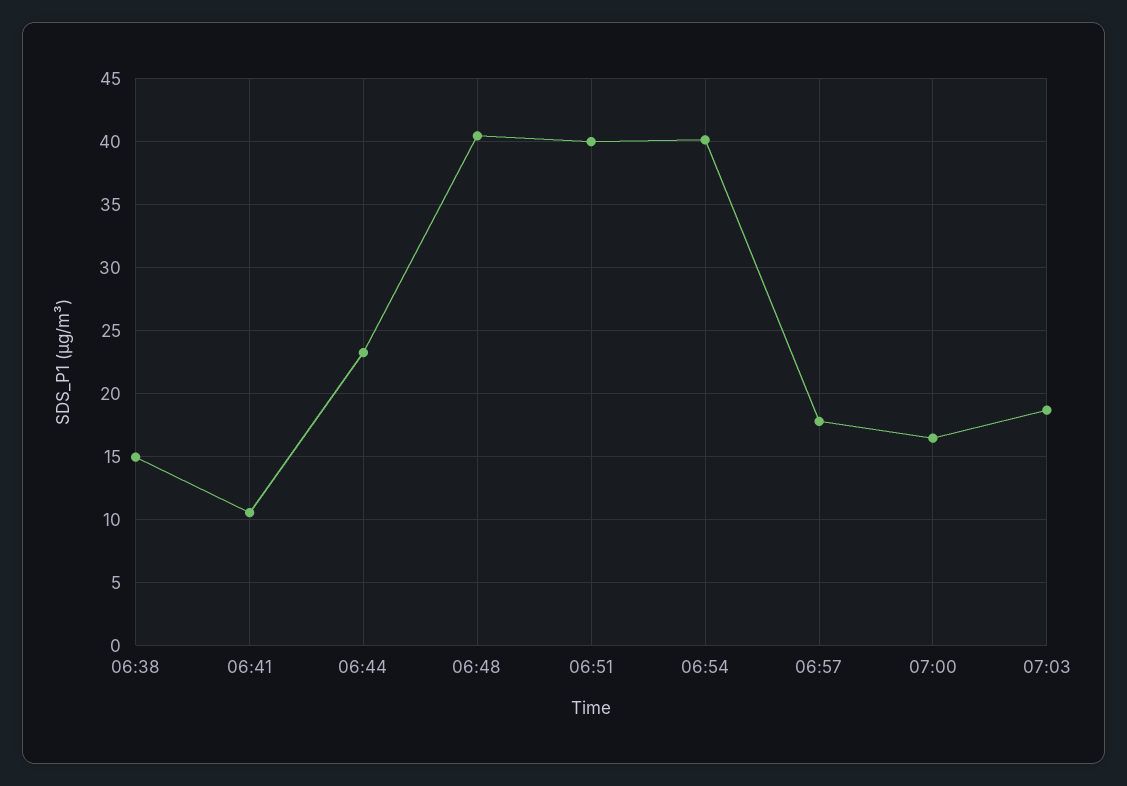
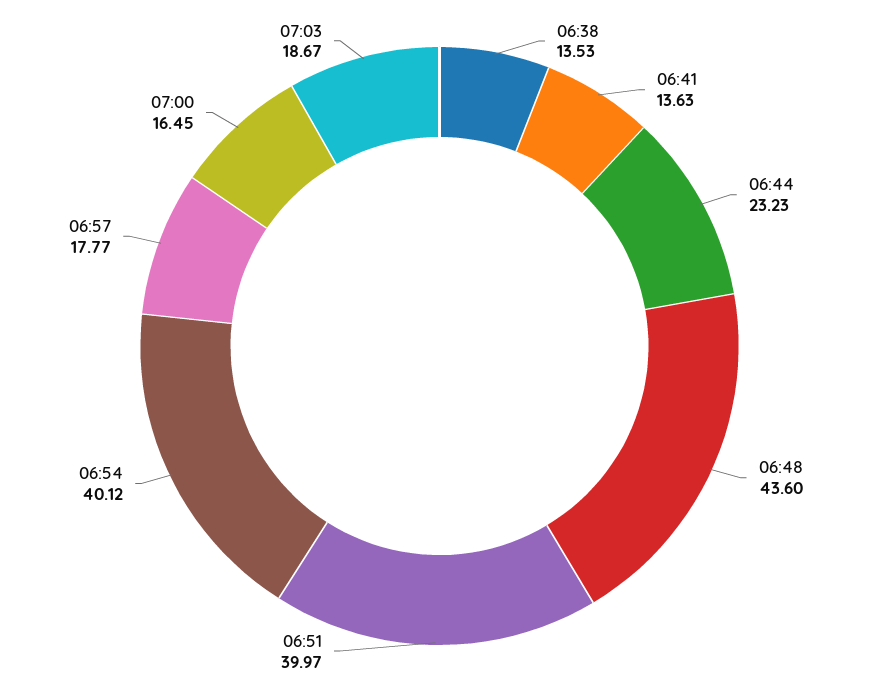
  {
-   "06:38": 15,
+   "06:38": 13.53,
-   "06:41": 10.5,
+   "06:41": 13.63,
    "06:44": 23.23,
-   "06:48": 40.5,
+   "06:48": 43.6,
    "06:51": 39.97,
    "06:54": 40.12,
    "06:57": 17.77,
    "07:00": 16.45,
    "07:03": 18.67
  }

